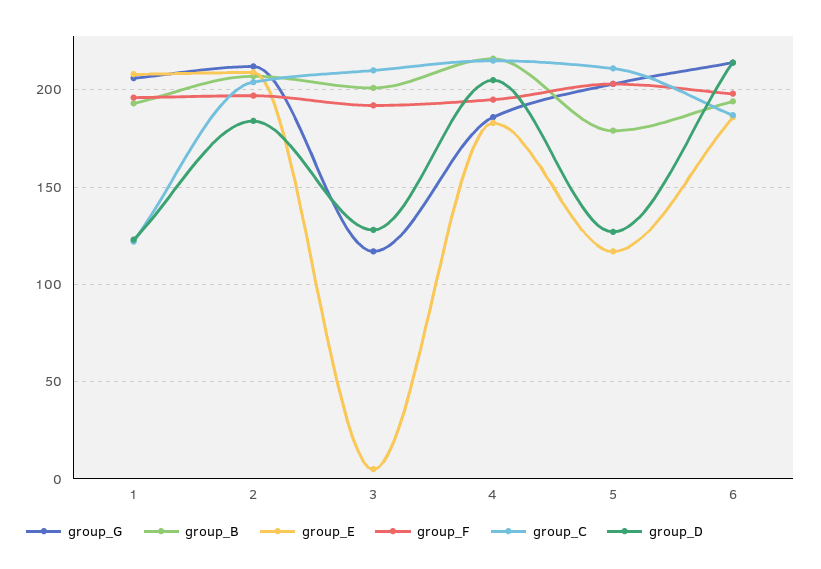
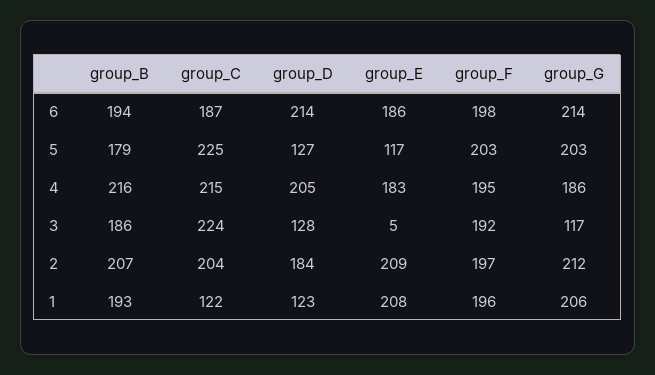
  {
    "group_G": {
      "1": 206,
      "2": 212,
      "3": 117,
      "4": 186,
      "5": 203,
      "6": 214
    },
    "group_B": {
      "1": 193,
      "2": 207,
-     "3": 200,
+     "3": 186,
      "4": 216,
      "5": 179,
      "6": 194
    },
    "group_E": {
      "1": 208,
      "2": 209,
      "3": 5,
      "4": 183,
      "5": 117,
      "6": 186
    },
    "group_F": {
      "1": 196,
      "2": 197,
      "3": 192,
      "4": 195,
      "5": 203,
      "6": 198
    },
    "group_C": {
      "1": 122,
      "2": 204,
-     "3": 210,
+     "3": 224,
      "4": 215,
-     "5": 210,
+     "5": 225,
      "6": 187
    },
    "group_D": {
      "1": 123,
      "2": 184,
      "3": 128,
      "4": 205,
      "5": 127,
      "6": 214
    }
  }

